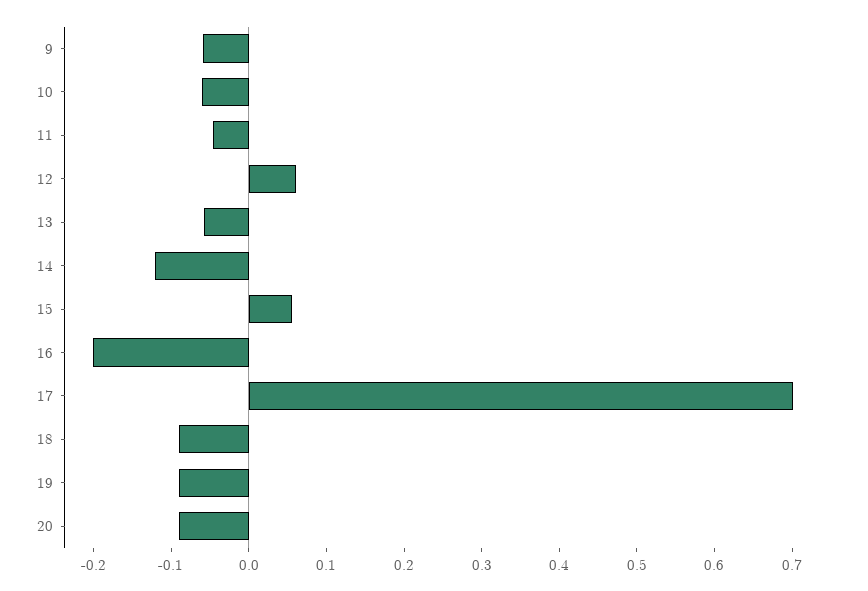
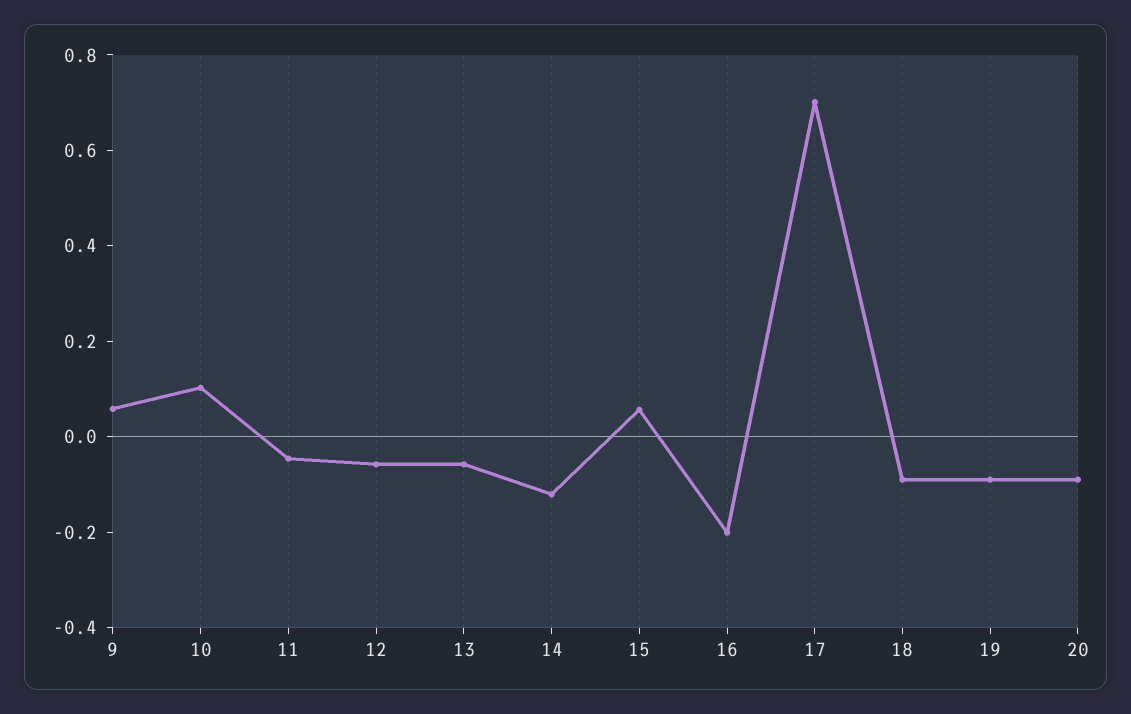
  {
-   "9": -0.06,
+   "9": 0.05,
-   "10": -0.06,
+   "10": 0.1,
    "11": -0.04,
-   "12": 0.06,
+   "12": -0.05,
    "13": -0.06,
    "14": -0.12,
    "15": 0.06,
    "16": -0.2,
    "17": 0.7,
    "18": -0.1,
    "19": -0.1,
    "20": -0.1
  }

